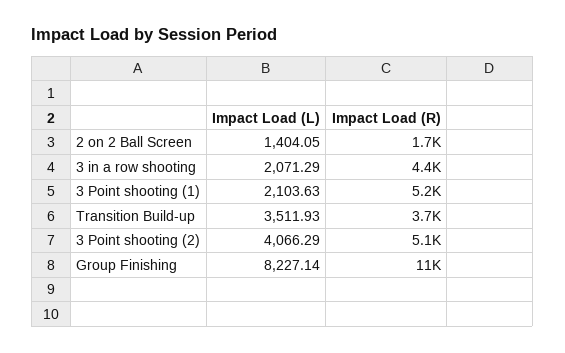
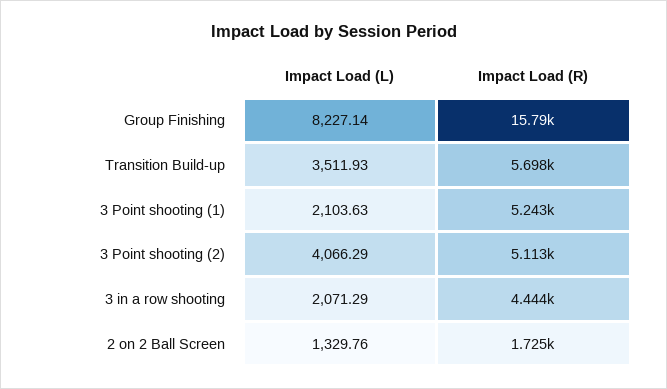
  {
    "Impact Load (L)": {
-     "2 on 2 Ball Screen": 1404.05,
+     "2 on 2 Ball Screen": 1329.76,
      "3 in a row shooting": 2071.29,
      "3 Point shooting (1)": 2103.63,
      "Transition Build-up": 3511.93,
      "3 Point shooting (2)": 4066.29,
      "Group Finishing": 8227.14
    },
    "Impact Load (R)": {
      "2 on 2 Ball Screen": 1725,
      "3 in a row shooting": 4444,
      "3 Point shooting (1)": 5243,
-     "Transition Build-up": 3700,
+     "Transition Build-up": 5698,
      "3 Point shooting (2)": 5113,
-     "Group Finishing": 11000
+     "Group Finishing": 15790
    }
  }

